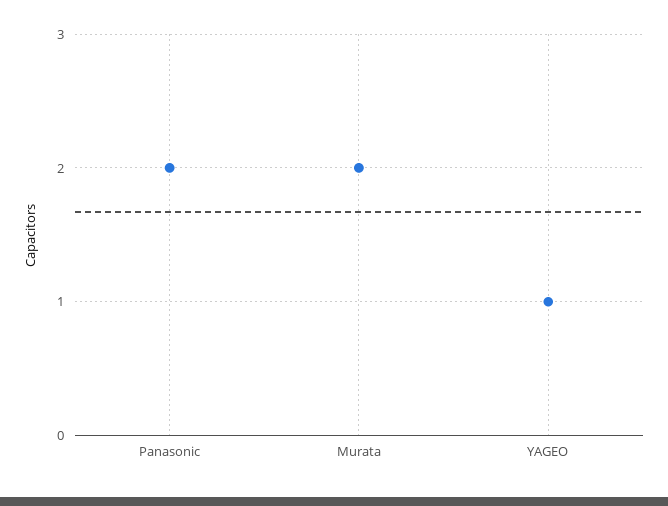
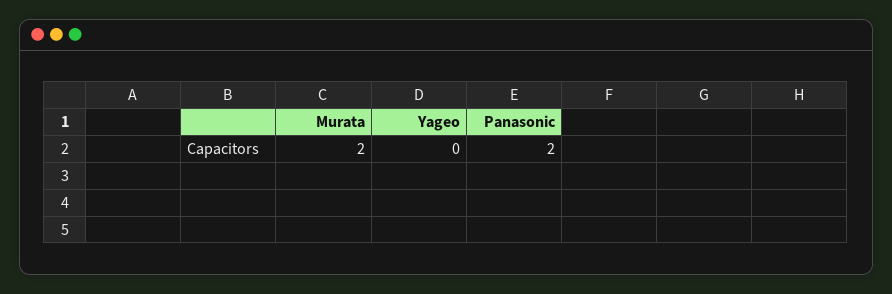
  {
    "Panasonic": 2,
    "Murata": 2,
-   "YAGEO": 1
+   "YAGEO": 0
  }

